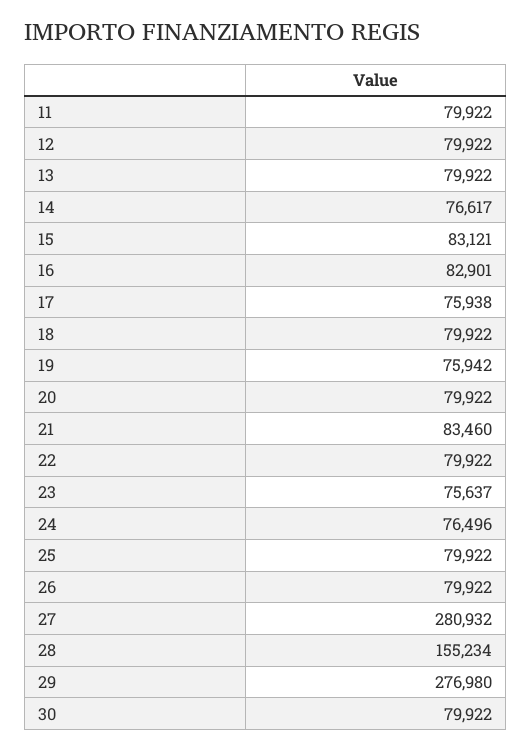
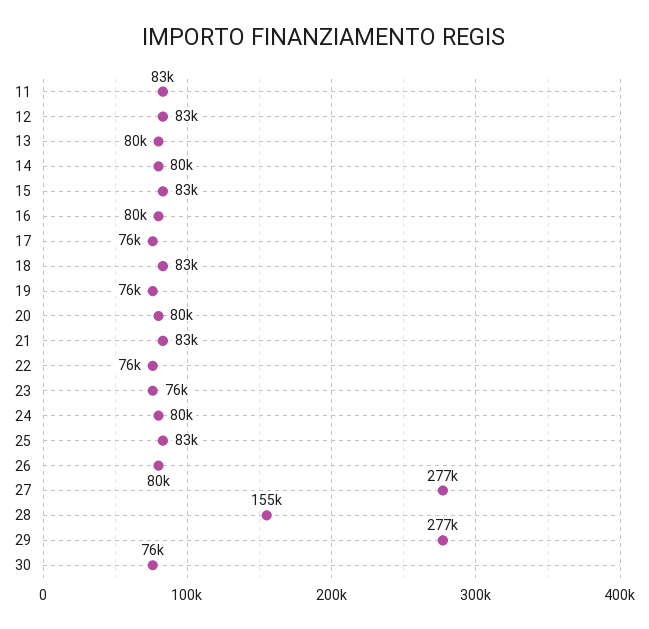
  {
-   "11": 79922,
+   "11": 83000,
-   "12": 79922,
+   "12": 83000,
    "13": 79922,
-   "14": 76617,
+   "14": 80000,
    "15": 83121,
-   "16": 82901,
+   "16": 80000,
    "17": 75938,
-   "18": 79922,
+   "18": 83000,
    "19": 75942,
    "20": 79922,
    "21": 83460,
-   "22": 79922,
+   "22": 76000,
    "23": 75637,
-   "24": 76496,
+   "24": 80000,
-   "25": 79922,
+   "25": 83000,
    "26": 79922,
-   "27": 280932,
+   "27": 277000,
    "28": 155234,
    "29": 276980,
-   "30": 79922
+   "30": 76000
  }

